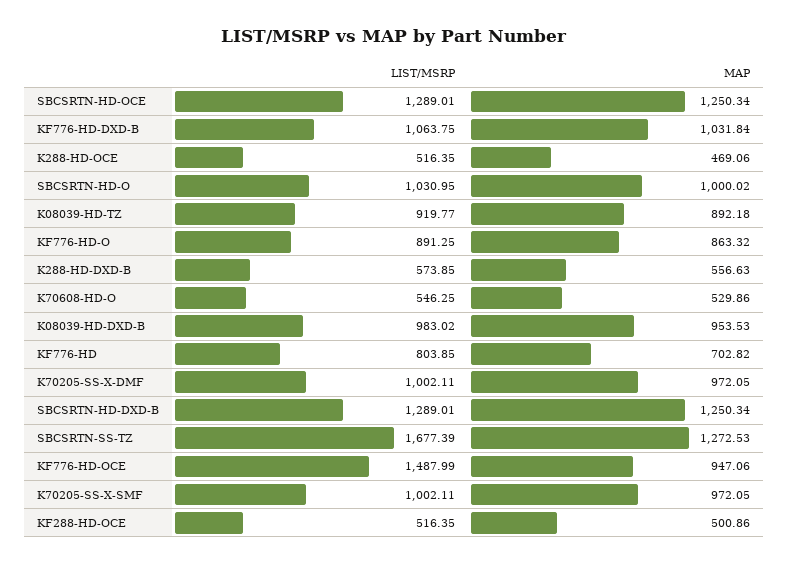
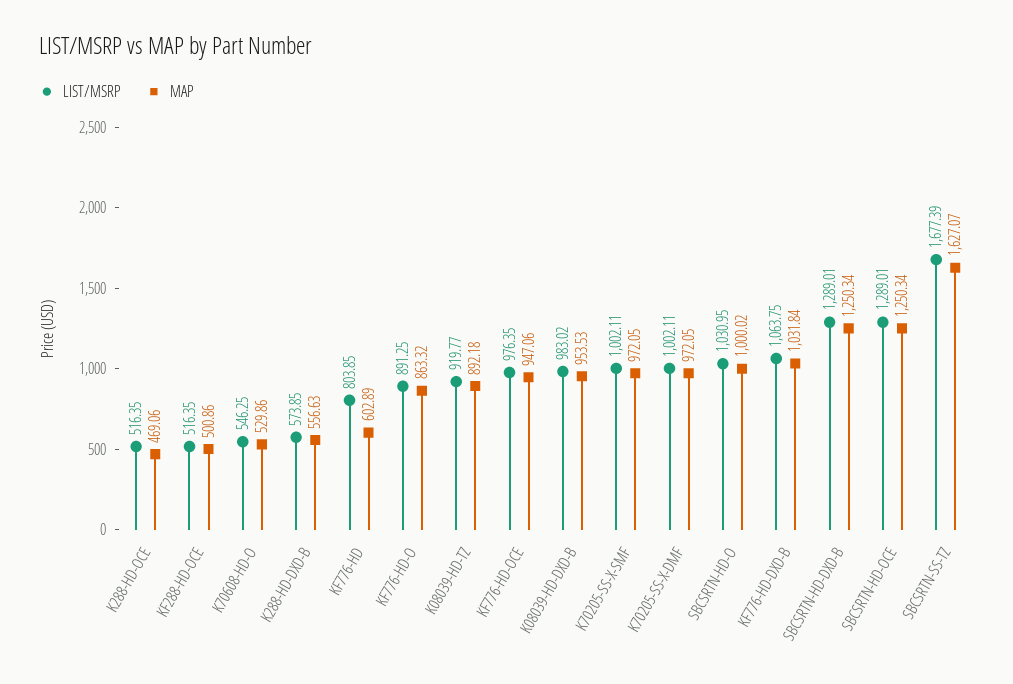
  {
    "LIST/MSRP": {
      "SBCSRTN-HD-OCE": 1289.01,
      "KF776-HD-DXD-B": 1063.75,
      "K288-HD-OCE": 516.35,
      "SBCSRTN-HD-O": 1030.95,
      "K08039-HD-TZ": 919.77,
      "KF776-HD-O": 891.25,
      "K288-HD-DXD-B": 573.85,
      "K70608-HD-O": 546.25,
      "K08039-HD-DXD-B": 983.02,
      "KF776-HD": 803.85,
      "K70205-SS-X-DMF": 1002.11,
      "SBCSRTN-HD-DXD-B": 1289.01,
      "SBCSRTN-SS-TZ": 1677.39,
-     "KF776-HD-OCE": 1487.99,
+     "KF776-HD-OCE": 976.35,
      "K70205-SS-X-SMF": 1002.11,
      "KF288-HD-OCE": 516.35
    },
    "MAP": {
      "SBCSRTN-HD-OCE": 1250.34,
      "KF776-HD-DXD-B": 1031.84,
      "K288-HD-OCE": 469.06,
      "SBCSRTN-HD-O": 1000.02,
      "K08039-HD-TZ": 892.18,
      "KF776-HD-O": 863.32,
      "K288-HD-DXD-B": 556.63,
      "K70608-HD-O": 529.86,
      "K08039-HD-DXD-B": 953.53,
-     "KF776-HD": 702.82,
+     "KF776-HD": 602.89,
      "K70205-SS-X-DMF": 972.05,
      "SBCSRTN-HD-DXD-B": 1250.34,
-     "SBCSRTN-SS-TZ": 1272.53,
+     "SBCSRTN-SS-TZ": 1627.07,
      "KF776-HD-OCE": 947.06,
      "K70205-SS-X-SMF": 972.05,
      "KF288-HD-OCE": 500.86
    }
  }

